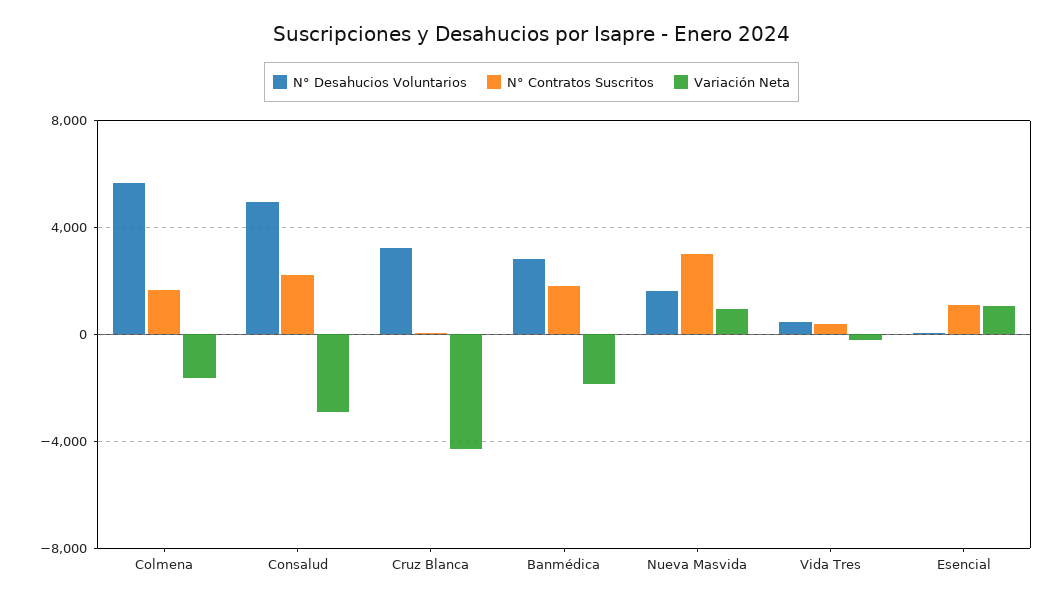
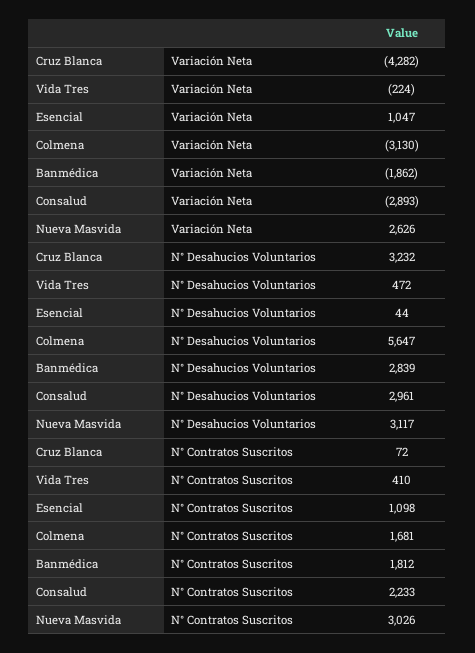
  {
    "N° Desahucios Voluntarios": {
      "Colmena": 5647,
-     "Consalud": 5000,
+     "Consalud": 2961,
      "Cruz Blanca": 3232,
      "Banmédica": 2839,
-     "Nueva Masvida": 1500,
+     "Nueva Masvida": 3117,
      "Vida Tres": 472,
      "Esencial": 44
    },
    "N° Contratos Suscritos": {
      "Colmena": 1681,
      "Consalud": 2233,
      "Cruz Blanca": 72,
      "Banmédica": 1812,
      "Nueva Masvida": 3026,
      "Vida Tres": 410,
      "Esencial": 1098
    },
    "Variación Neta": {
-     "Colmena": -1500,
+     "Colmena": -3130,
      "Consalud": -2893,
      "Cruz Blanca": -4282,
      "Banmédica": -1862,
-     "Nueva Masvida": 1000,
+     "Nueva Masvida": 2626,
      "Vida Tres": -224,
      "Esencial": 1047
    }
  }

